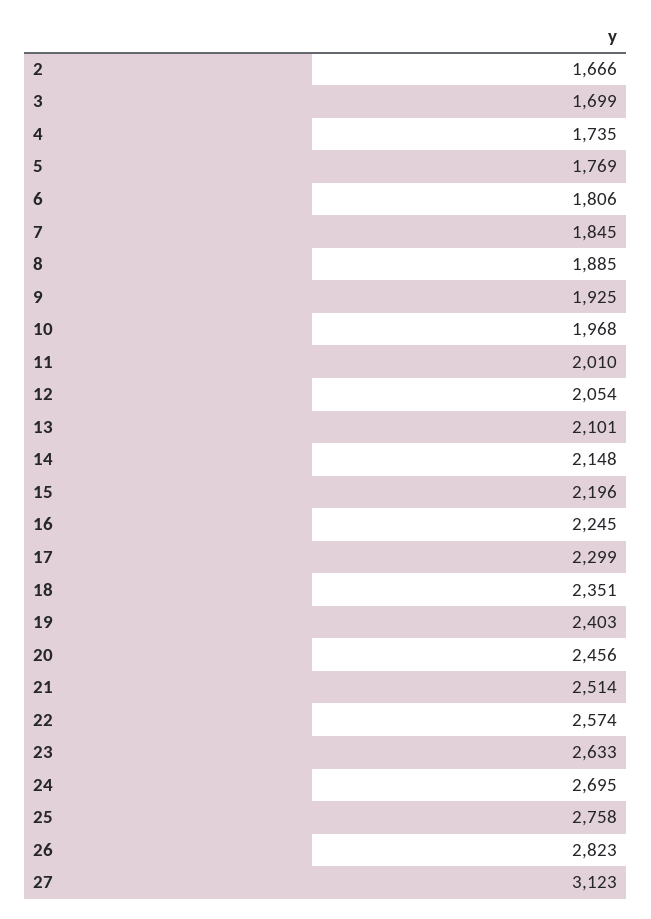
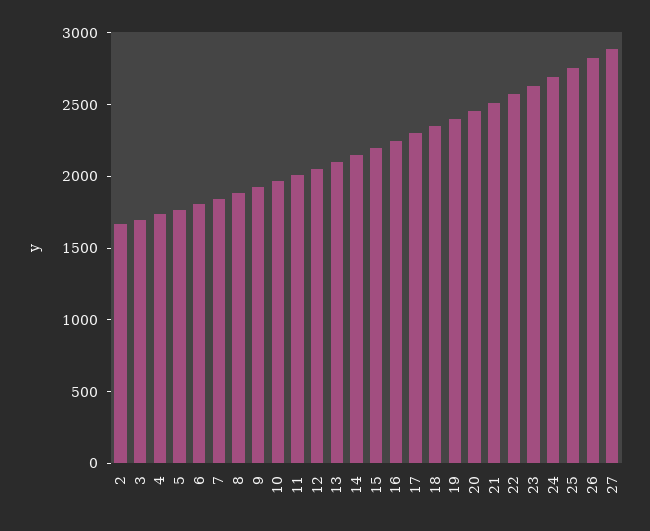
  {
    "2": 1666,
    "3": 1699,
    "4": 1735,
    "5": 1769,
    "6": 1806,
    "7": 1845,
    "8": 1885,
    "9": 1925,
    "10": 1968,
    "11": 2010,
    "12": 2054,
    "13": 2101,
    "14": 2148,
    "15": 2196,
    "16": 2245,
    "17": 2299,
    "18": 2351,
    "19": 2403,
    "20": 2456,
    "21": 2514,
    "22": 2574,
    "23": 2633,
    "24": 2695,
    "25": 2758,
    "26": 2823,
-   "27": 3123
+   "27": 2900
  }

